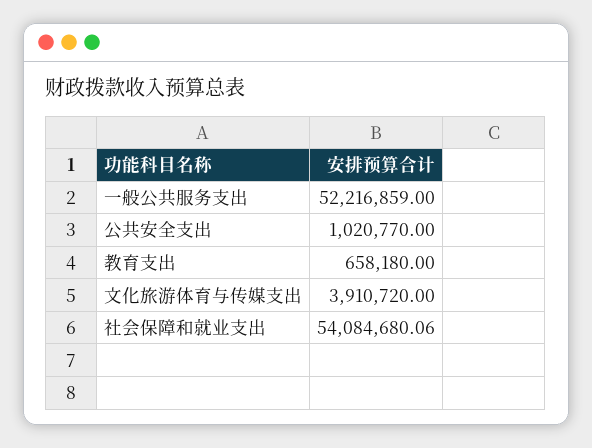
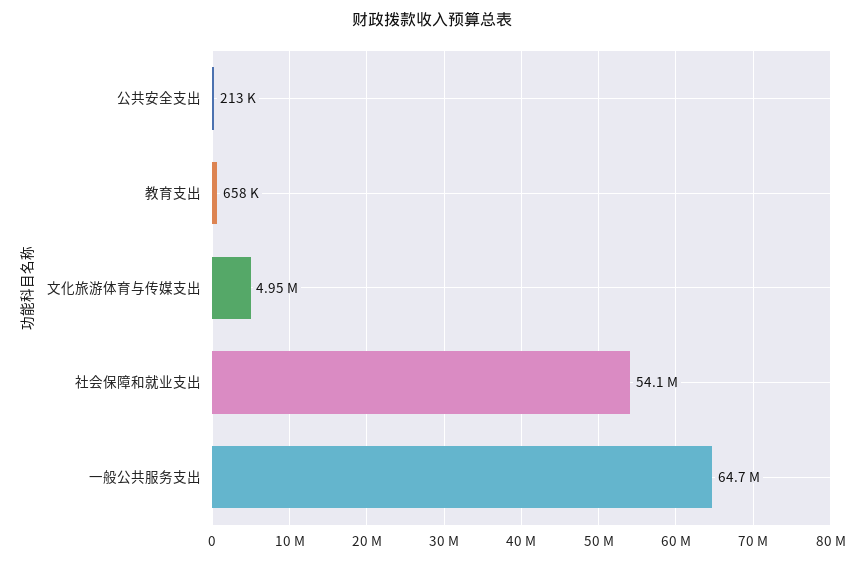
  {
-   "一般公共服务支出": 52216859,
+   "一般公共服务支出": 64700000,
-   "公共安全支出": 1020770,
+   "公共安全支出": 213000,
    "教育支出": 658180,
-   "文化旅游体育与传媒支出": 3910720,
+   "文化旅游体育与传媒支出": 4950000,
    "社会保障和就业支出": 54084680.06
  }

